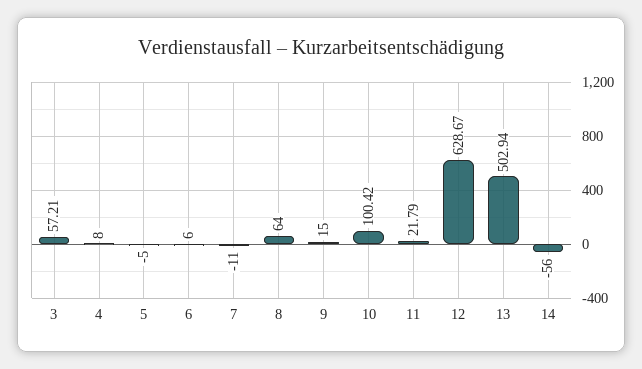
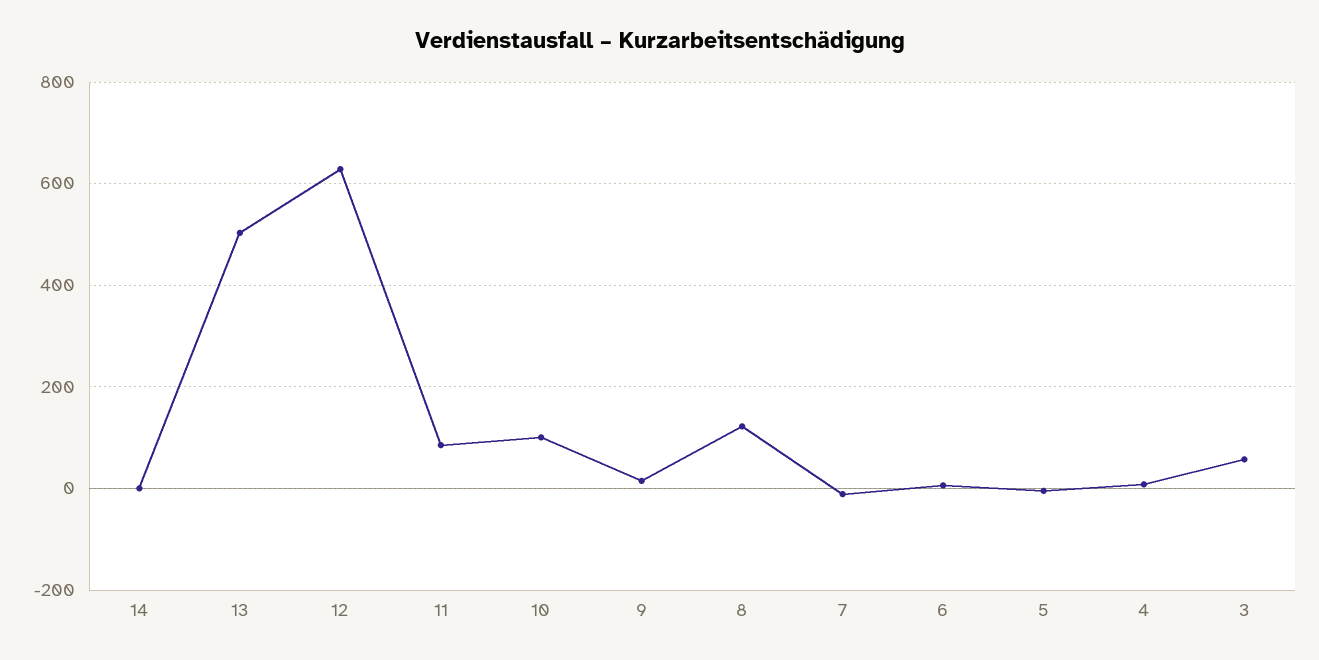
  {
    "3": 57.21,
    "4": 8,
    "5": -5,
    "6": 6,
    "7": -11,
-   "8": 64,
+   "8": 120,
    "9": 15,
    "10": 100.42,
-   "11": 21.79,
+   "11": 80,
    "12": 628.67,
    "13": 502.94,
-   "14": -56
+   "14": 0
  }

